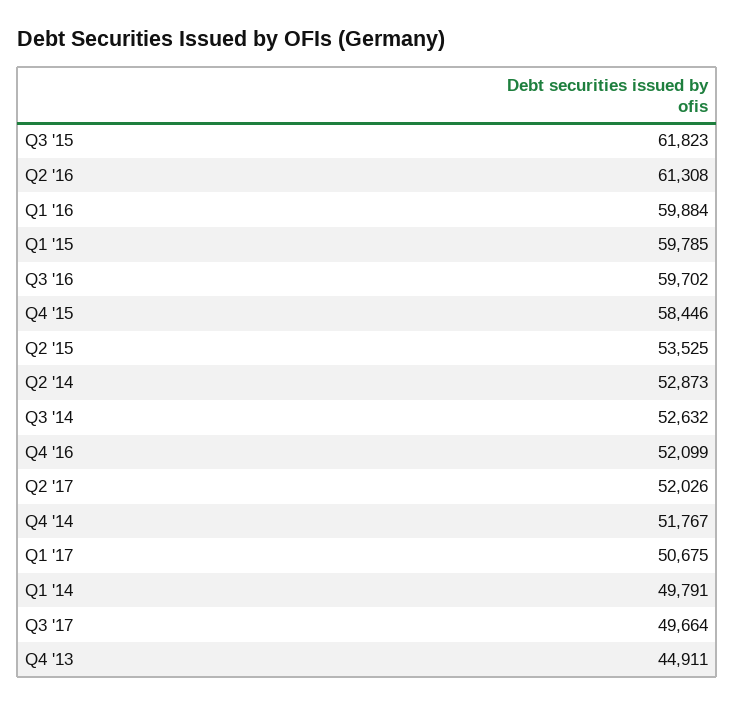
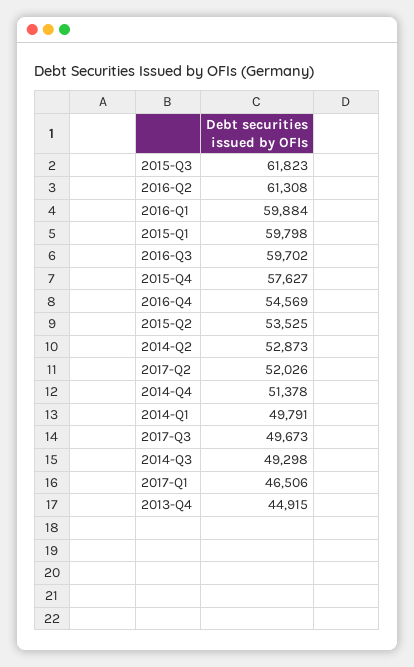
  {
    "Q3 '15": 61823,
    "Q2 '16": 61308,
    "Q1 '16": 59884,
-   "Q1 '15": 59785,
+   "Q1 '15": 59798,
    "Q3 '16": 59702,
-   "Q4 '15": 58446,
+   "Q4 '15": 57627,
    "Q2 '15": 53525,
    "Q2 '14": 52873,
-   "Q3 '14": 52632,
+   "Q3 '14": 49298,
-   "Q4 '16": 52099,
+   "Q4 '16": 54569,
    "Q2 '17": 52026,
-   "Q4 '14": 51767,
+   "Q4 '14": 51378,
-   "Q1 '17": 50675,
+   "Q1 '17": 46506,
    "Q1 '14": 49791,
-   "Q3 '17": 49664,
+   "Q3 '17": 49673,
-   "Q4 '13": 44911
+   "Q4 '13": 44915
  }

